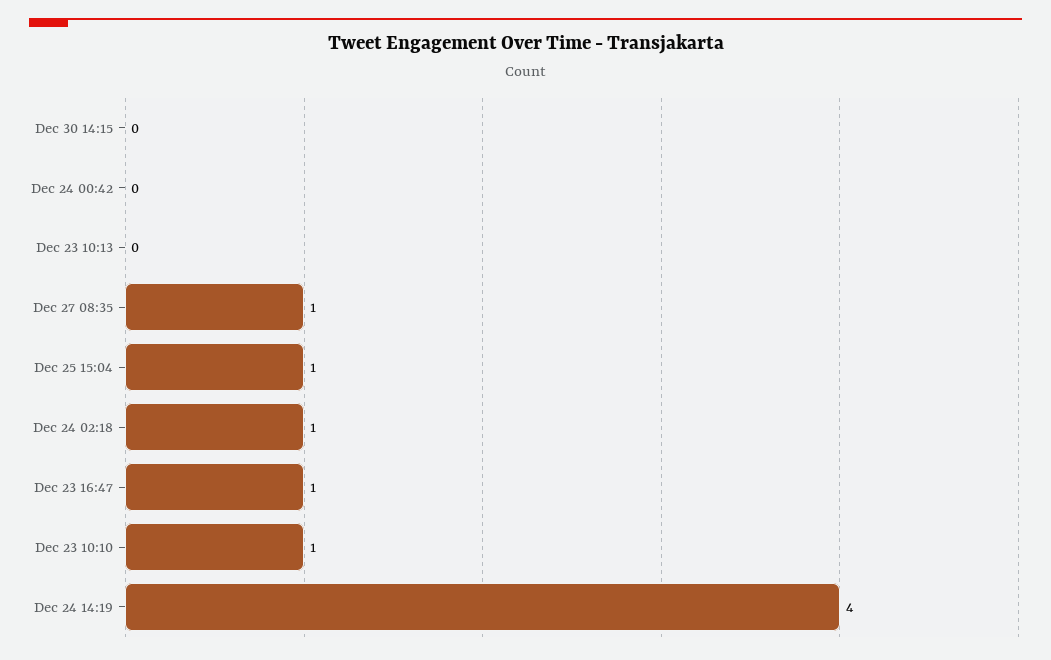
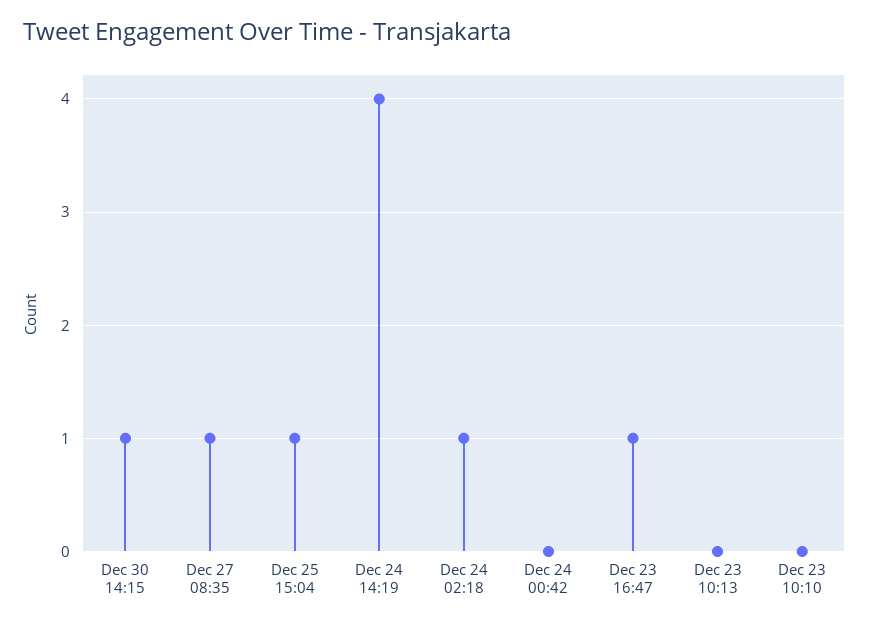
  {
-   "Dec 30 14:15": 0,
+   "Dec 30 14:15": 1,
    "Dec 24 00:42": 0,
    "Dec 23 10:13": 0,
    "Dec 27 08:35": 1,
    "Dec 25 15:04": 1,
    "Dec 24 02:18": 1,
    "Dec 23 16:47": 1,
-   "Dec 23 10:10": 1,
+   "Dec 23 10:10": 0,
    "Dec 24 14:19": 4
  }

